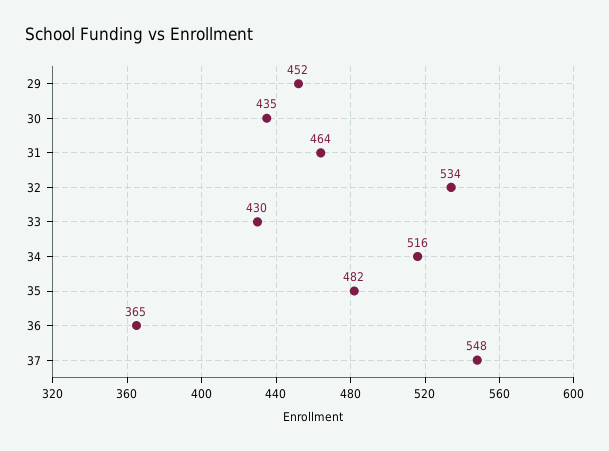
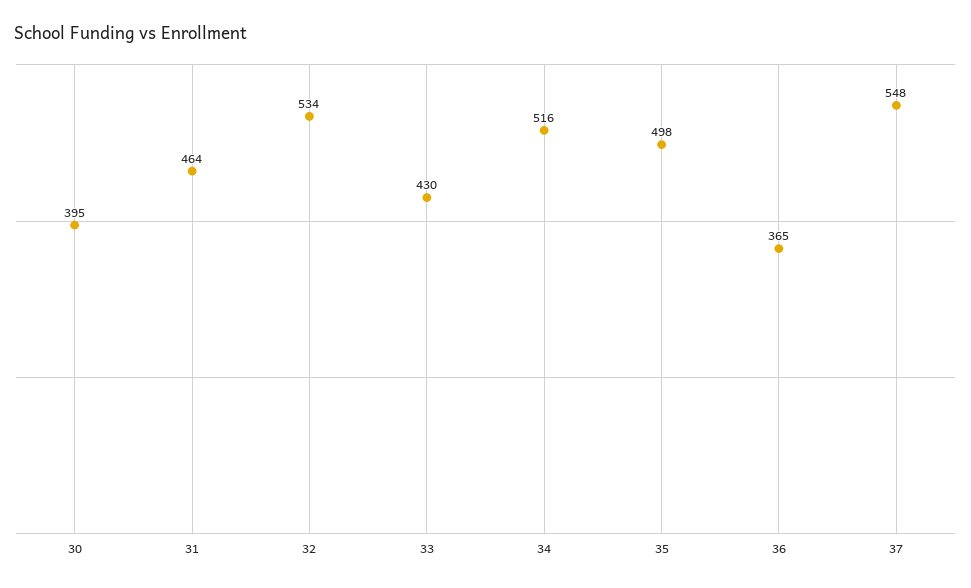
  {
-   "29": 452,
-   "30": 435,
+   "30": 395,
    "31": 464,
    "32": 534,
    "33": 430,
    "34": 516,
-   "35": 482,
+   "35": 498,
    "36": 365,
    "37": 548
  }

